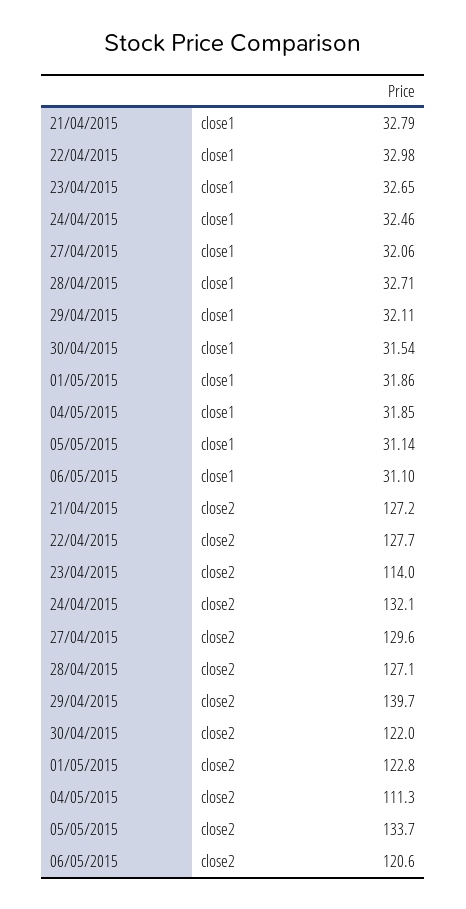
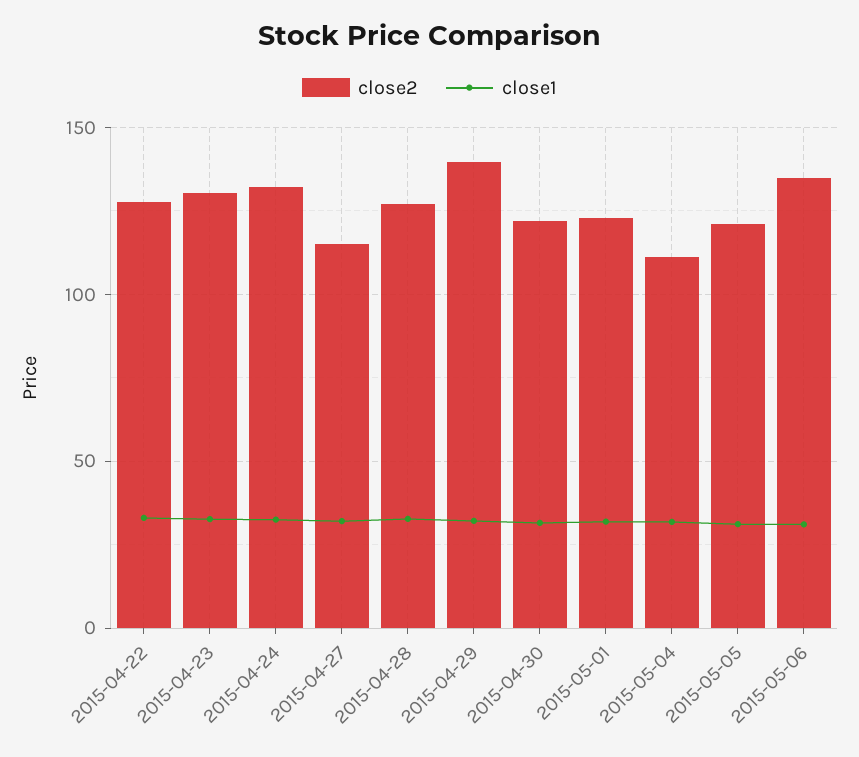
  {
    "close1": {
-     "21/04/2015": 32.79,
      "22/04/2015": 32.98,
      "23/04/2015": 32.65,
      "24/04/2015": 32.46,
      "27/04/2015": 32.06,
      "28/04/2015": 32.71,
      "29/04/2015": 32.11,
      "30/04/2015": 31.54,
      "01/05/2015": 31.86,
      "04/05/2015": 31.85,
      "05/05/2015": 31.14,
      "06/05/2015": 31.1
    },
    "close2": {
-     "21/04/2015": 127.2,
      "22/04/2015": 127.7,
-     "23/04/2015": 114,
+     "23/04/2015": 130,
      "24/04/2015": 132.1,
-     "27/04/2015": 129.6,
+     "27/04/2015": 115,
      "28/04/2015": 127.1,
      "29/04/2015": 139.7,
      "30/04/2015": 122,
      "01/05/2015": 122.8,
      "04/05/2015": 111.3,
-     "05/05/2015": 133.7,
+     "05/05/2015": 120,
-     "06/05/2015": 120.6
+     "06/05/2015": 135
    }
  }

